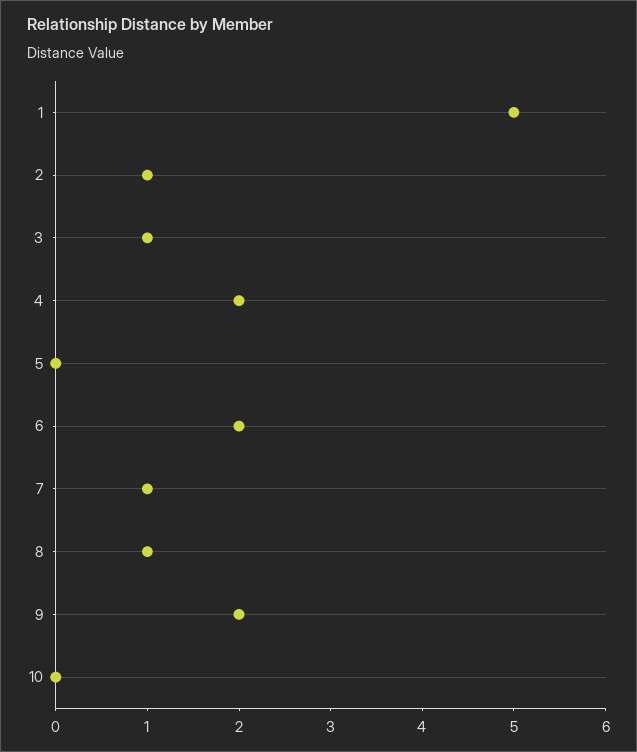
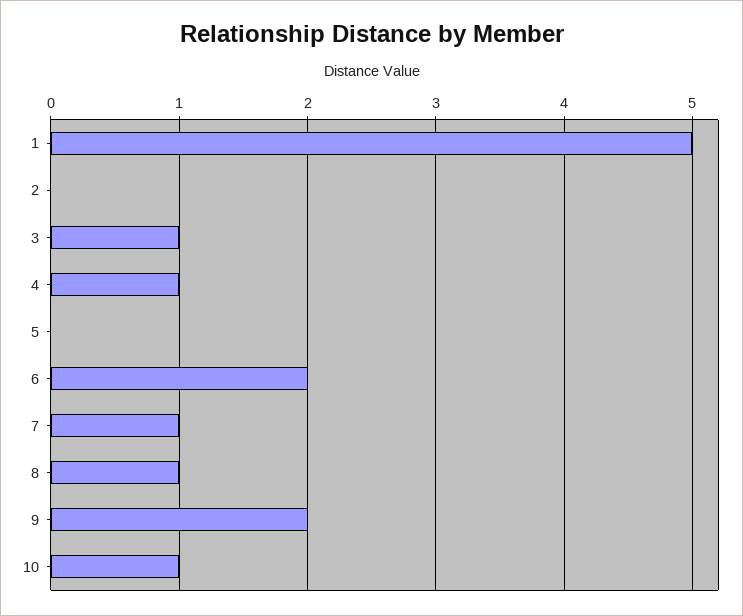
  {
    "1": 5,
-   "2": 1,
+   "2": 0,
    "3": 1,
-   "4": 2,
+   "4": 1,
    "5": 0,
    "6": 2,
    "7": 1,
    "8": 1,
    "9": 2,
-   "10": 0
+   "10": 1
  }

